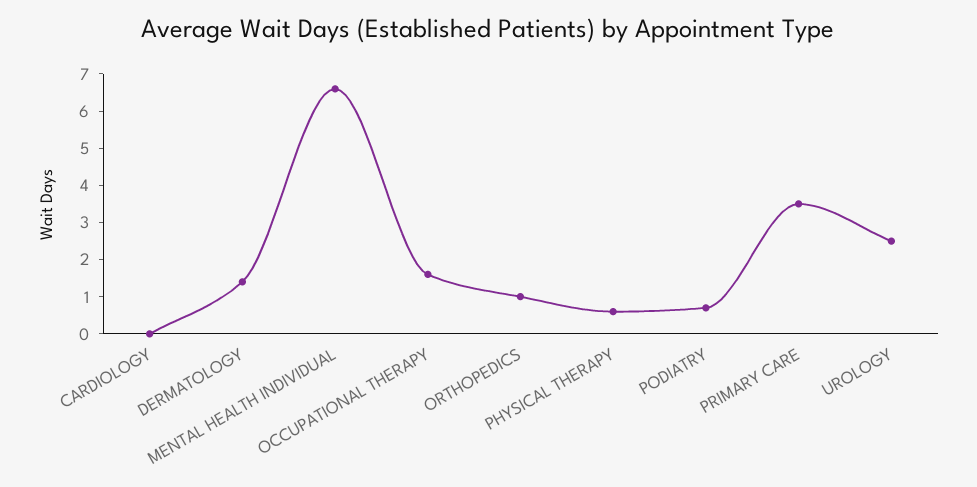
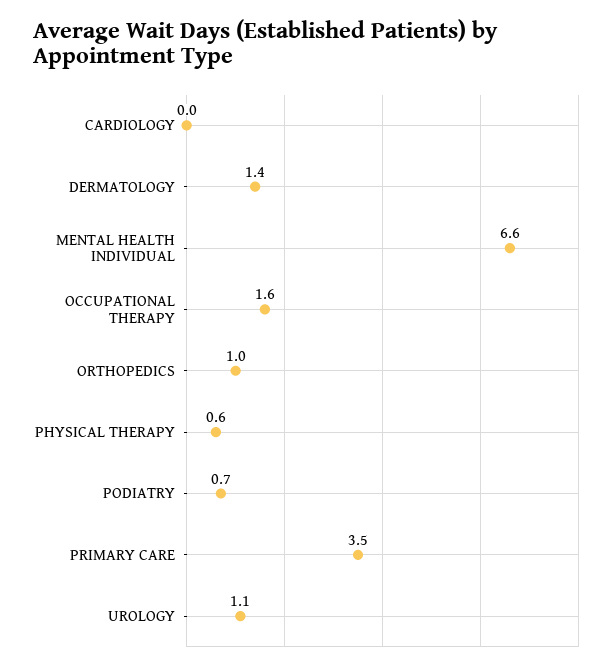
  {
    "CARDIOLOGY": 0,
    "DERMATOLOGY": 1.4,
    "MENTAL HEALTH INDIVIDUAL": 6.6,
    "OCCUPATIONAL THERAPY": 1.6,
    "ORTHOPEDICS": 1,
    "PHYSICAL THERAPY": 0.6,
    "PODIATRY": 0.7,
    "PRIMARY CARE": 3.5,
-   "UROLOGY": 2.5
+   "UROLOGY": 1.1
  }

